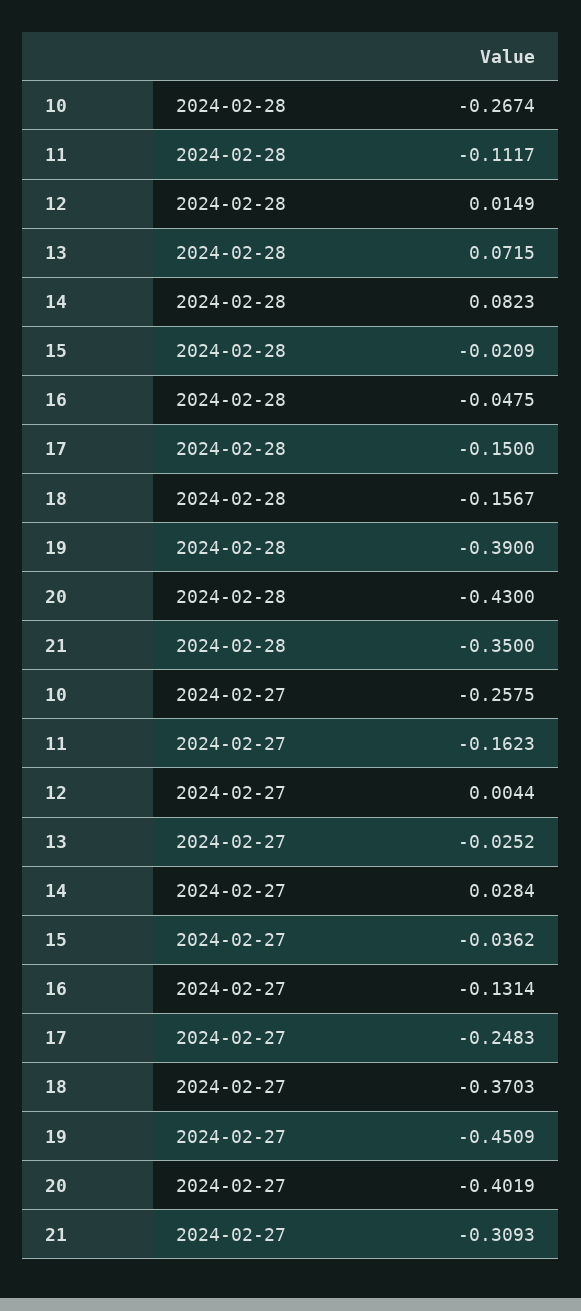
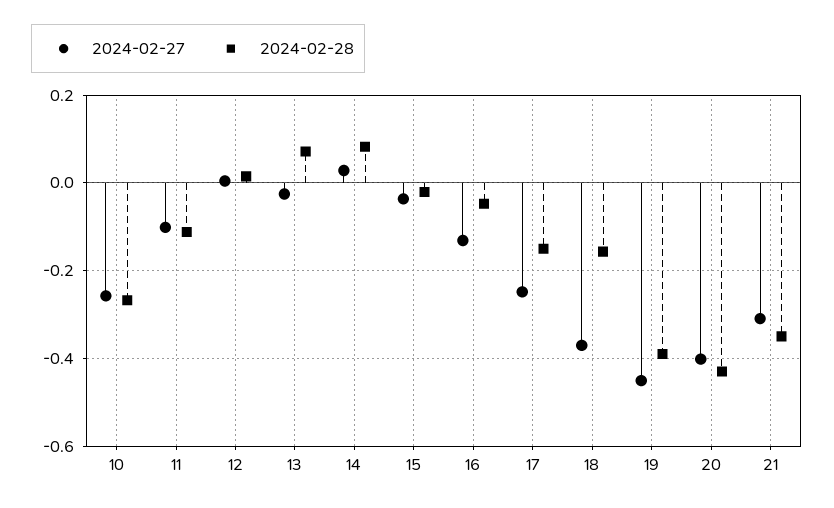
  {
    "2024-02-28": {
      "10": -0.2674,
      "11": -0.1117,
      "12": 0.0149,
      "13": 0.0715,
      "14": 0.0823,
      "15": -0.0209,
      "16": -0.0475,
      "17": -0.15,
      "18": -0.1567,
      "19": -0.39,
      "20": -0.43,
      "21": -0.35
    },
    "2024-02-27": {
      "10": -0.2575,
-     "11": -0.1623,
+     "11": -0.1,
      "12": 0.0044,
      "13": -0.0252,
      "14": 0.0284,
      "15": -0.0362,
      "16": -0.1314,
      "17": -0.2483,
      "18": -0.3703,
      "19": -0.4509,
      "20": -0.4019,
      "21": -0.3093
    }
  }

